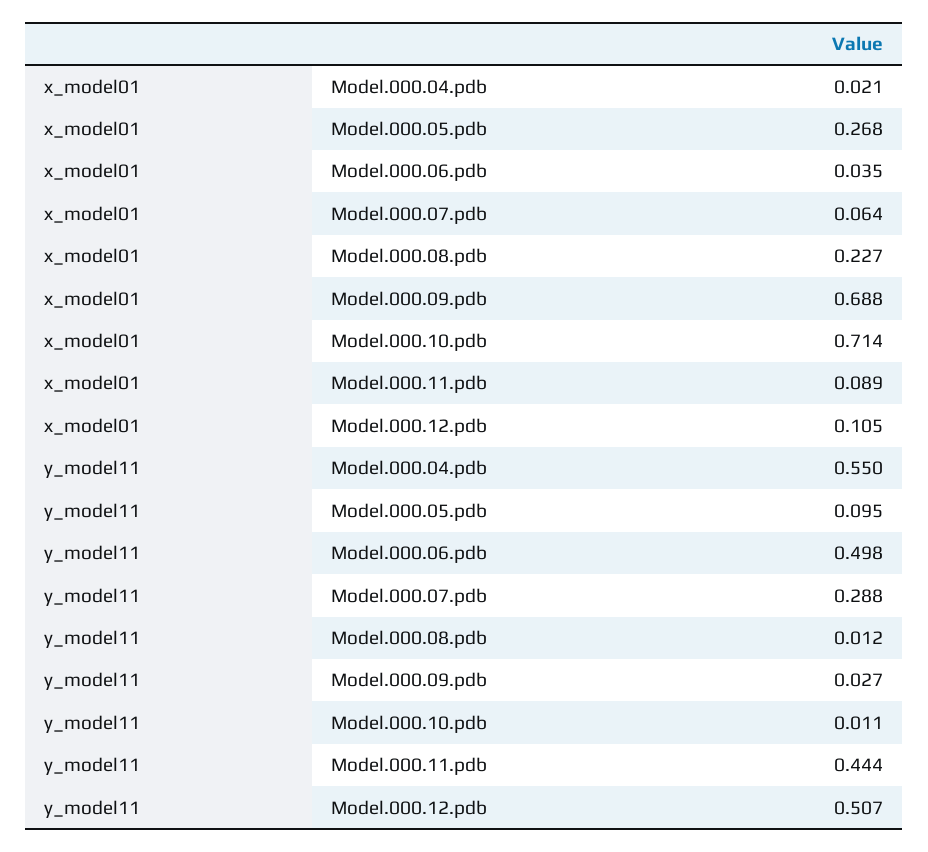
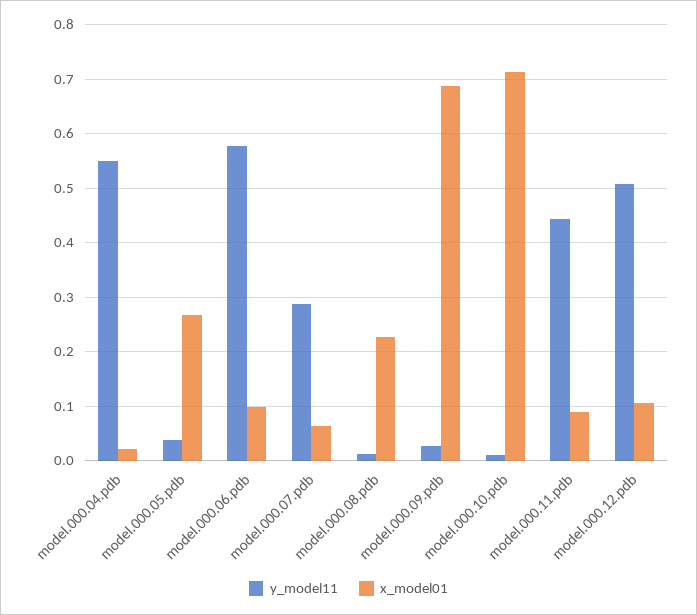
  {
    "x_model01": {
      "Model.000.04.pdb": 0.021,
      "Model.000.05.pdb": 0.268,
-     "Model.000.06.pdb": 0.035,
+     "Model.000.06.pdb": 0.1,
      "Model.000.07.pdb": 0.064,
      "Model.000.08.pdb": 0.227,
      "Model.000.09.pdb": 0.688,
      "Model.000.10.pdb": 0.714,
      "Model.000.11.pdb": 0.089,
      "Model.000.12.pdb": 0.105
    },
    "y_model11": {
      "Model.000.04.pdb": 0.55,
-     "Model.000.05.pdb": 0.095,
+     "Model.000.05.pdb": 0.04,
-     "Model.000.06.pdb": 0.498,
+     "Model.000.06.pdb": 0.58,
      "Model.000.07.pdb": 0.288,
      "Model.000.08.pdb": 0.012,
      "Model.000.09.pdb": 0.027,
      "Model.000.10.pdb": 0.011,
      "Model.000.11.pdb": 0.444,
      "Model.000.12.pdb": 0.507
    }
  }

